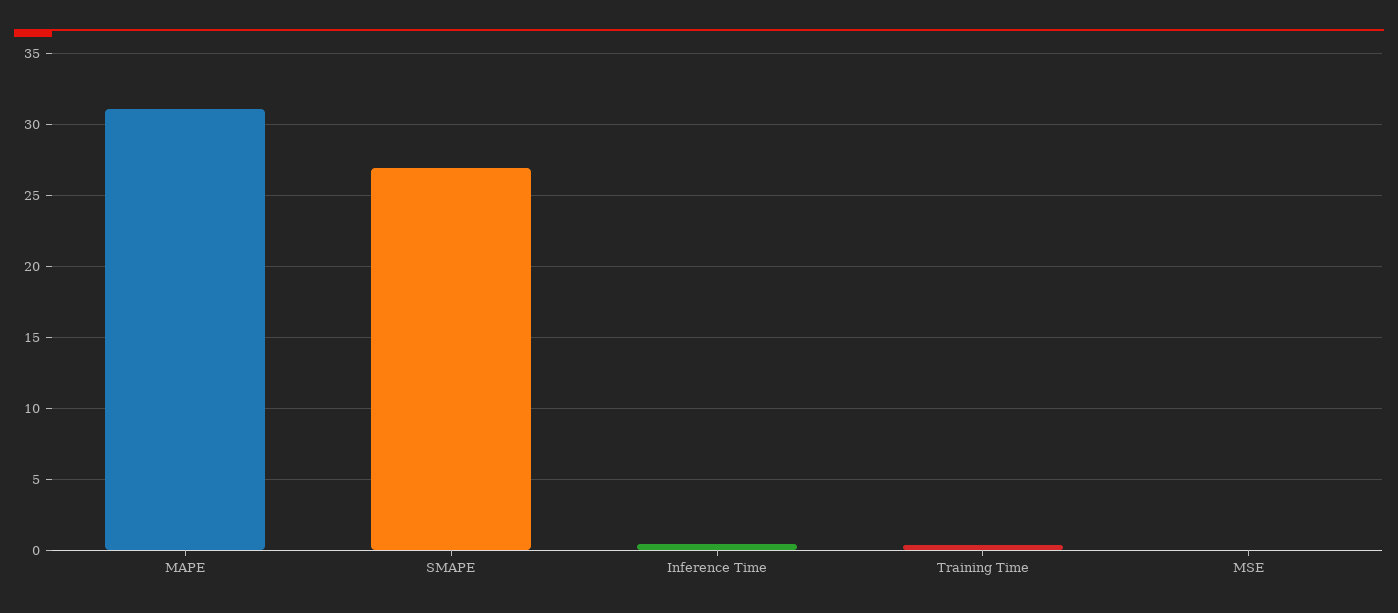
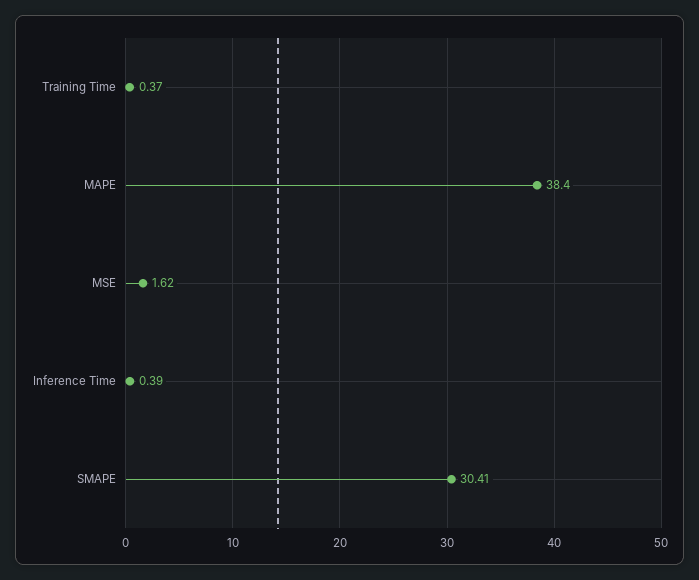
  {
-   "MAPE": 31,
+   "MAPE": 38.4,
-   "SMAPE": 27,
+   "SMAPE": 30.41,
    "Inference Time": 0.39,
    "Training Time": 0.37,
-   "MSE": 0
+   "MSE": 1.62
  }

